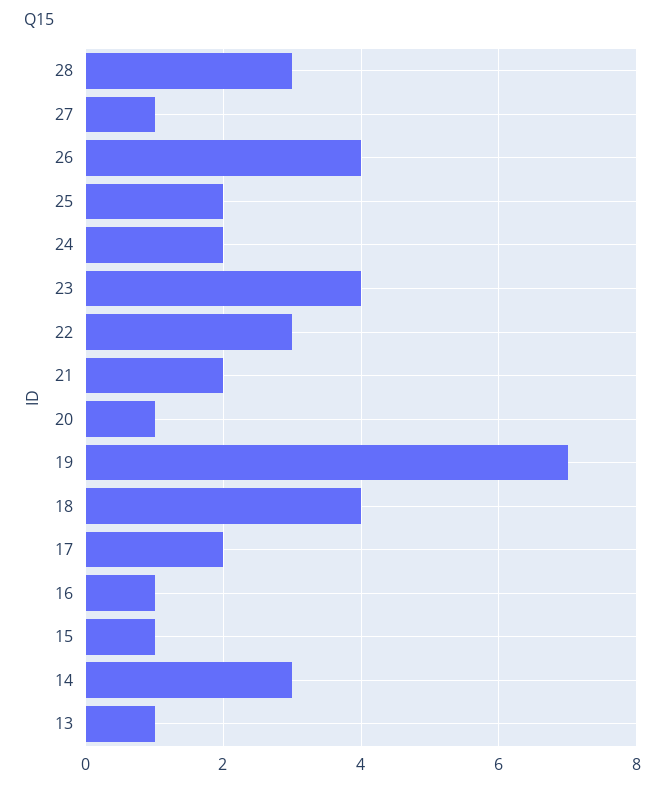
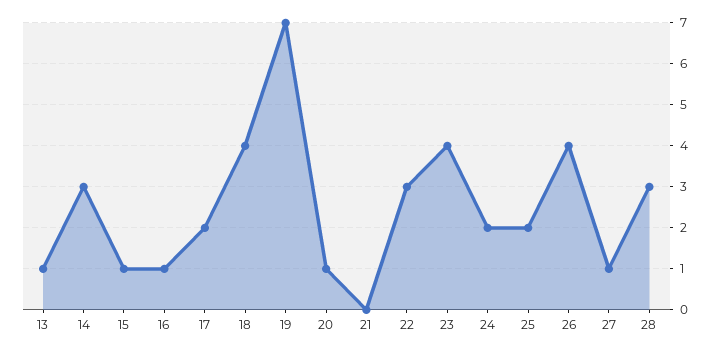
  {
    "28": 3,
    "27": 1,
    "26": 4,
    "25": 2,
    "24": 2,
    "23": 4,
    "22": 3,
-   "21": 2,
+   "21": 0,
    "20": 1,
    "19": 7,
    "18": 4,
    "17": 2,
    "16": 1,
    "15": 1,
    "14": 3,
    "13": 1
  }

